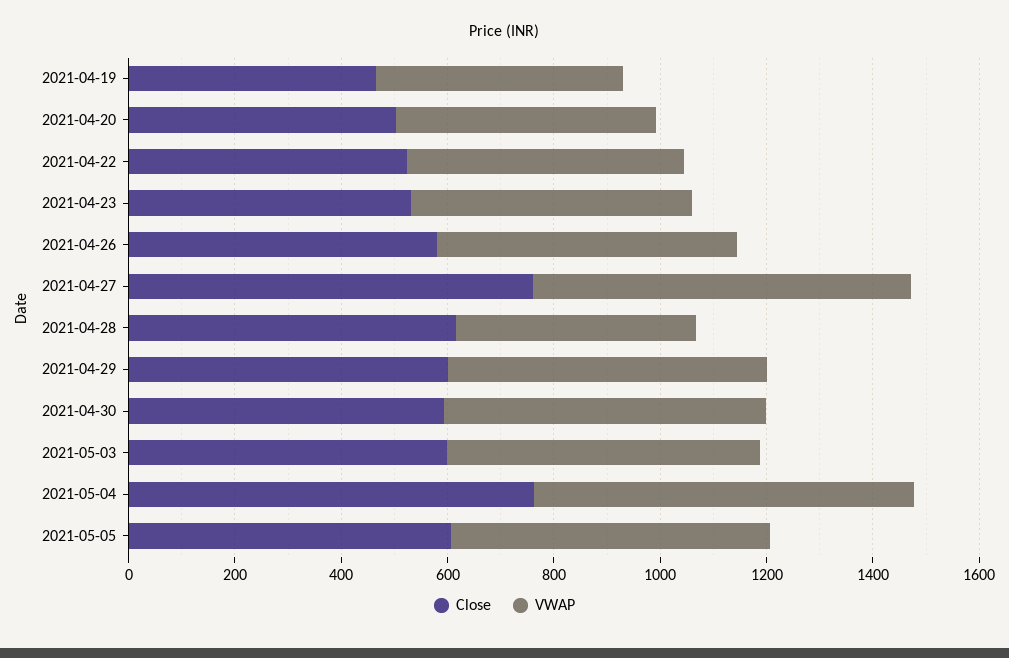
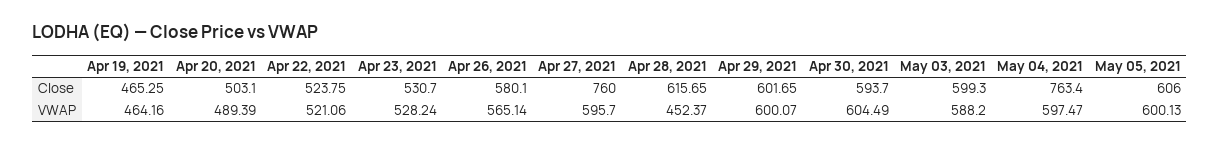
  {
    "Close": {
      "2021-04-19": 465.25,
      "2021-04-20": 503.1,
      "2021-04-22": 523.75,
      "2021-04-23": 530.7,
      "2021-04-26": 580.1,
      "2021-04-27": 760,
      "2021-04-28": 615.65,
      "2021-04-29": 601.65,
      "2021-04-30": 593.7,
      "2021-05-03": 599.3,
      "2021-05-04": 763.4,
      "2021-05-05": 606
    },
    "VWAP": {
      "2021-04-19": 464.16,
      "2021-04-20": 489.39,
      "2021-04-22": 521.06,
      "2021-04-23": 528.24,
      "2021-04-26": 565.14,
-     "2021-04-27": 700,
+     "2021-04-27": 595.7,
      "2021-04-28": 452.37,
      "2021-04-29": 600.07,
      "2021-04-30": 604.49,
      "2021-05-03": 588.2,
-     "2021-05-04": 700,
+     "2021-05-04": 597.47,
      "2021-05-05": 600.13
    }
  }

